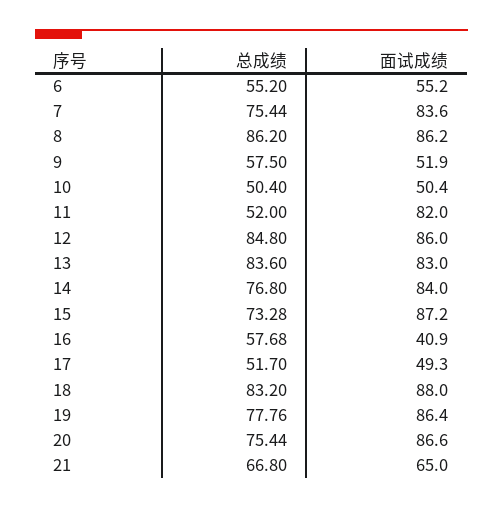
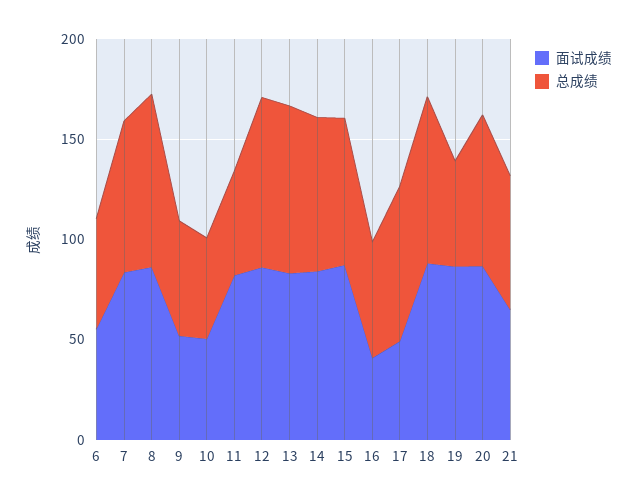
  {
    "总成绩": {
      "6": 55.2,
      "7": 75.44,
      "8": 86.2,
      "9": 57.5,
      "10": 50.4,
      "11": 52,
      "12": 84.8,
      "13": 83.6,
      "14": 76.8,
      "15": 73.28,
      "16": 57.68,
-     "17": 51.7,
+     "17": 80,
      "18": 83.2,
-     "19": 77.76,
+     "19": 50,
      "20": 75.44,
      "21": 66.8
    },
    "面试成绩": {
      "6": 55.2,
      "7": 83.6,
      "8": 86.2,
      "9": 51.9,
      "10": 50.4,
      "11": 82,
      "12": 86,
      "13": 83,
      "14": 84,
      "15": 87.2,
      "16": 40.9,
      "17": 49.3,
      "18": 88,
      "19": 86.4,
      "20": 86.6,
      "21": 65
    }
  }

